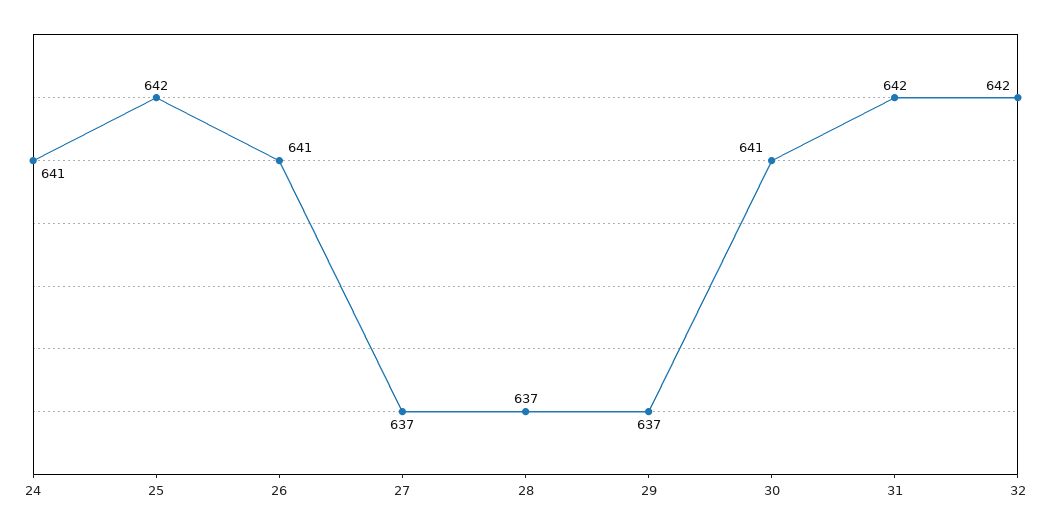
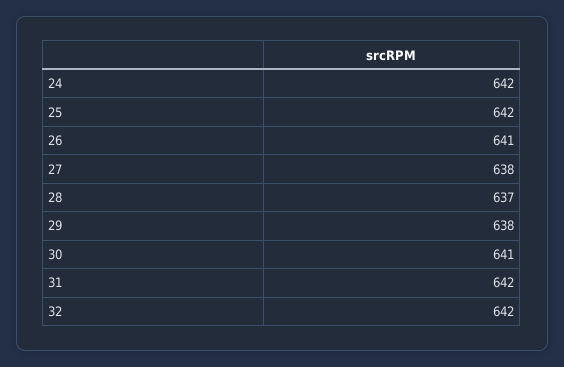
  {
-   "24": 641,
+   "24": 642,
    "25": 642,
    "26": 641,
-   "27": 637,
+   "27": 638,
    "28": 637,
-   "29": 637,
+   "29": 638,
    "30": 641,
    "31": 642,
    "32": 642
  }

